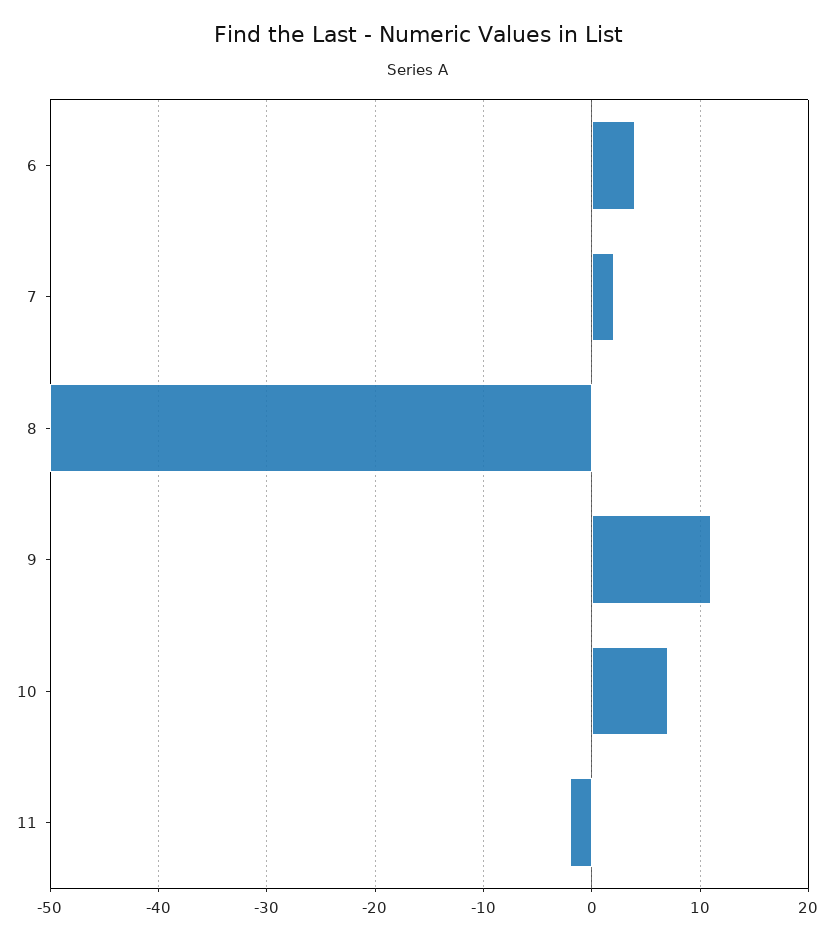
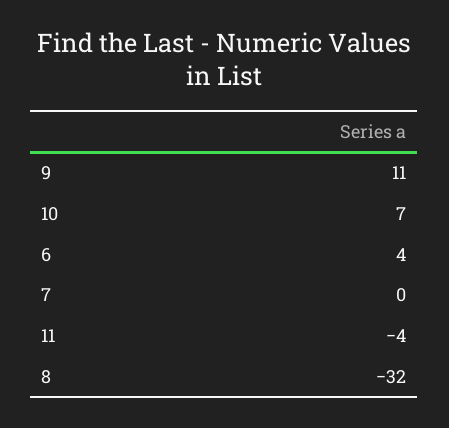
  {
    "6": 4,
-   "7": 2,
+   "7": 0,
-   "8": -50,
+   "8": -32,
    "9": 11,
    "10": 7,
-   "11": -2
+   "11": -4
  }

